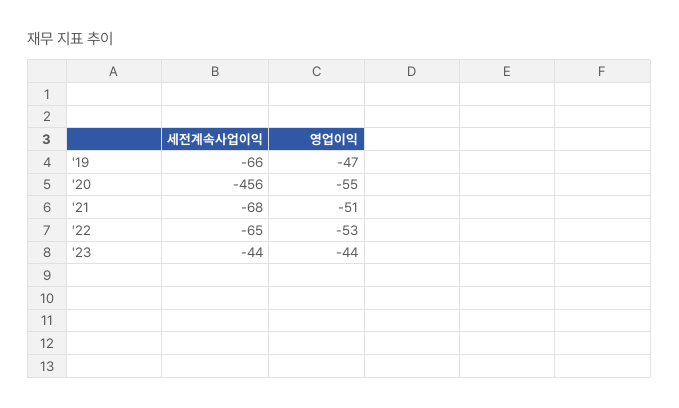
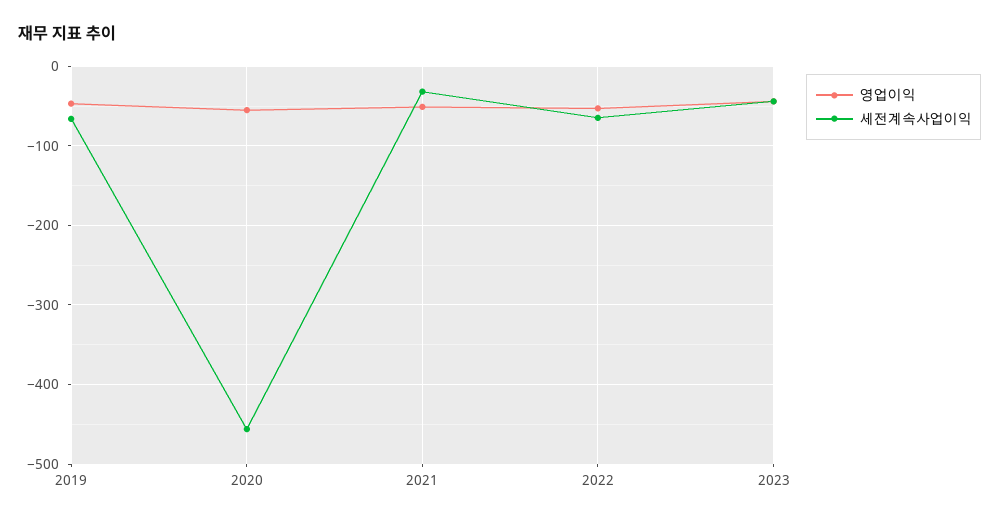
  {
    "세전계속사업이익": {
      "'19": -66,
      "'20": -456,
-     "'21": -68,
+     "'21": -30,
      "'22": -65,
      "'23": -44
    },
    "영업이익": {
      "'19": -47,
      "'20": -55,
      "'21": -51,
      "'22": -53,
      "'23": -44
    }
  }

